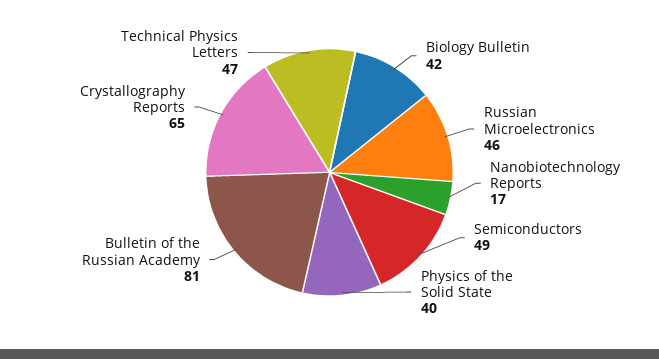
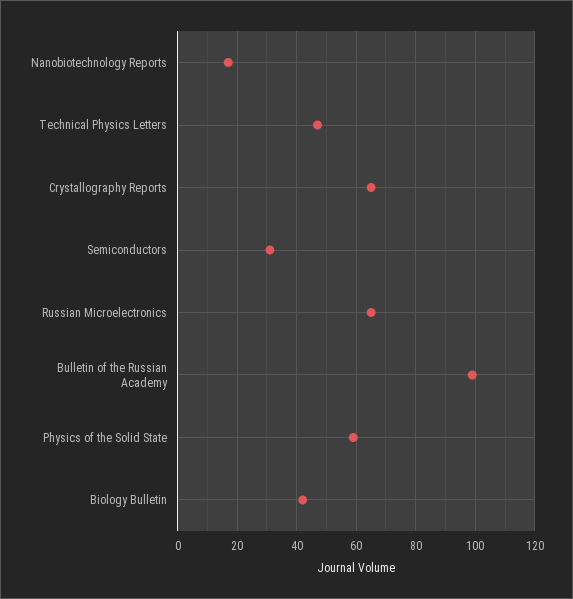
  {
    "Biology Bulletin": 42,
-   "Russian Microelectronics": 46,
+   "Russian Microelectronics": 65,
    "Nanobiotechnology Reports": 17,
-   "Semiconductors": 49,
+   "Semiconductors": 30,
-   "Physics of the Solid State": 40,
+   "Physics of the Solid State": 60,
-   "Bulletin of the Russian Academy": 81,
+   "Bulletin of the Russian Academy": 100,
    "Crystallography Reports": 65,
    "Technical Physics Letters": 47
  }

